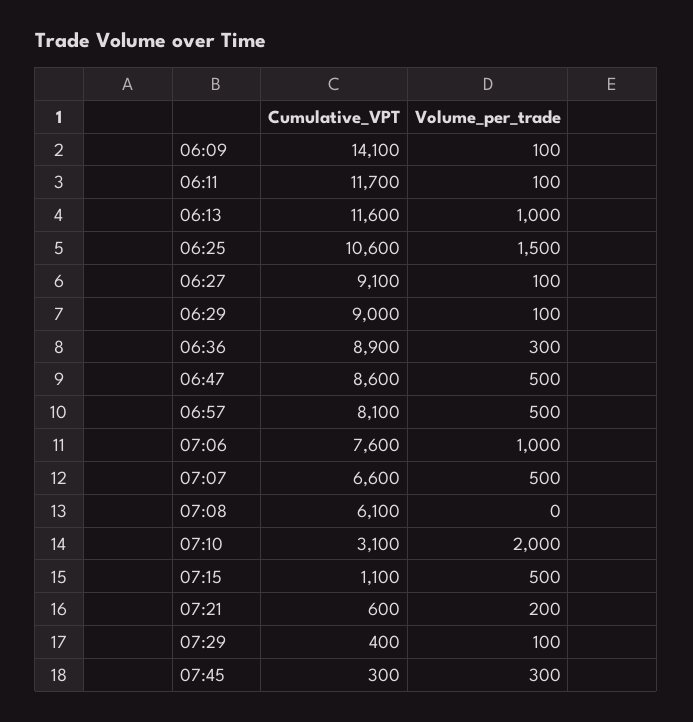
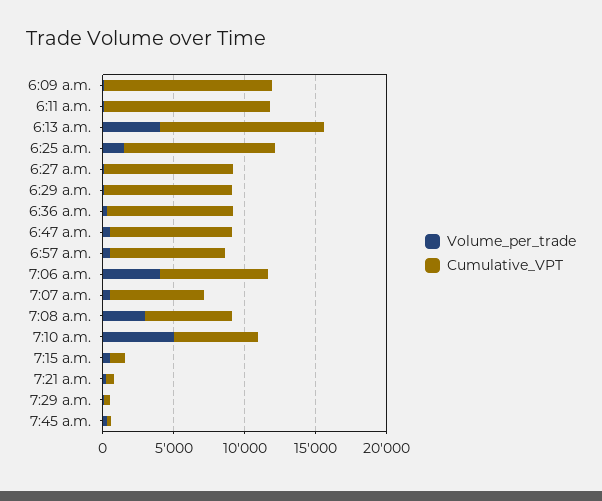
  {
    "Cumulative_VPT": {
-     "06:09": 14100,
+     "06:09": 12000,
      "06:11": 11700,
      "06:13": 11600,
      "06:25": 10600,
      "06:27": 9100,
      "06:29": 9000,
      "06:36": 8900,
      "06:47": 8600,
      "06:57": 8100,
      "07:06": 7600,
      "07:07": 6600,
      "07:08": 6100,
-     "07:10": 3100,
+     "07:10": 6000,
      "07:15": 1100,
      "07:21": 600,
      "07:29": 400,
      "07:45": 300
    },
    "Volume_per_trade": {
      "06:09": 100,
      "06:11": 100,
-     "06:13": 1000,
+     "06:13": 4000,
      "06:25": 1500,
      "06:27": 100,
      "06:29": 100,
      "06:36": 300,
      "06:47": 500,
      "06:57": 500,
-     "07:06": 1000,
+     "07:06": 4000,
      "07:07": 500,
-     "07:08": 0,
+     "07:08": 3000,
-     "07:10": 2000,
+     "07:10": 5000,
      "07:15": 500,
      "07:21": 200,
      "07:29": 100,
      "07:45": 300
    }
  }

